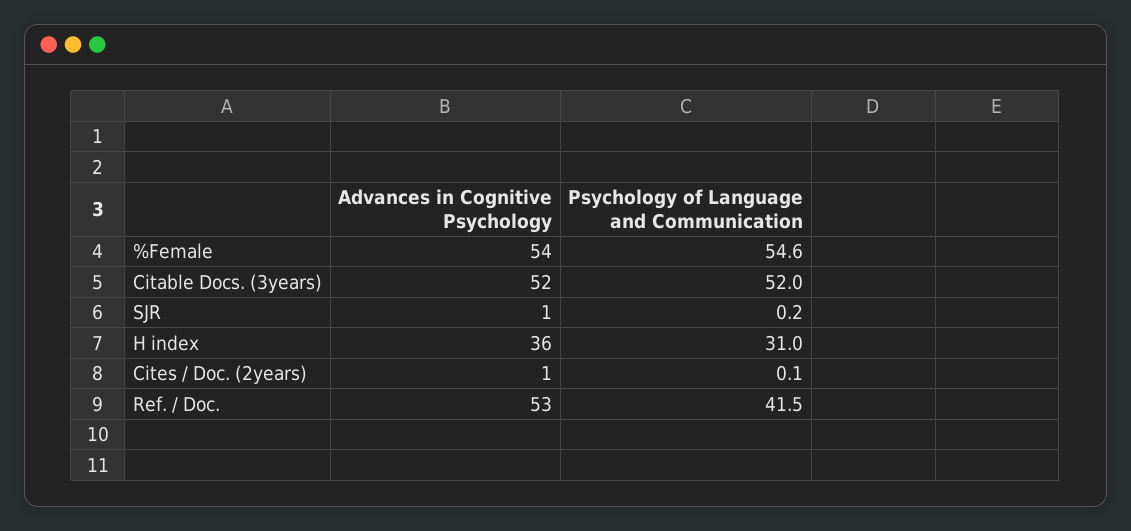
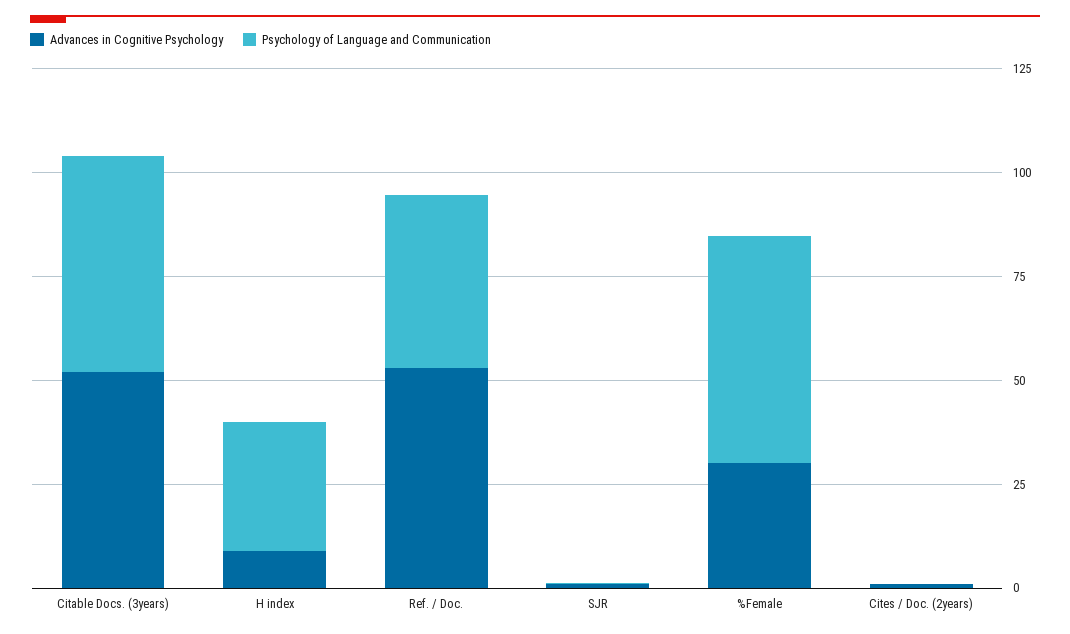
  {
    "Advances in Cognitive Psychology": {
-     "%Female": 54,
+     "%Female": 30,
      "Citable Docs. (3years)": 52,
      "SJR": 1,
-     "H index": 36,
+     "H index": 10,
      "Cites / Doc. (2years)": 1,
      "Ref. / Doc.": 53
    },
    "Psychology of Language and Communication": {
      "%Female": 54.6,
      "Citable Docs. (3years)": 52,
      "SJR": 0.2,
      "H index": 31,
      "Cites / Doc. (2years)": 0.1,
      "Ref. / Doc.": 41.5
    }
  }

